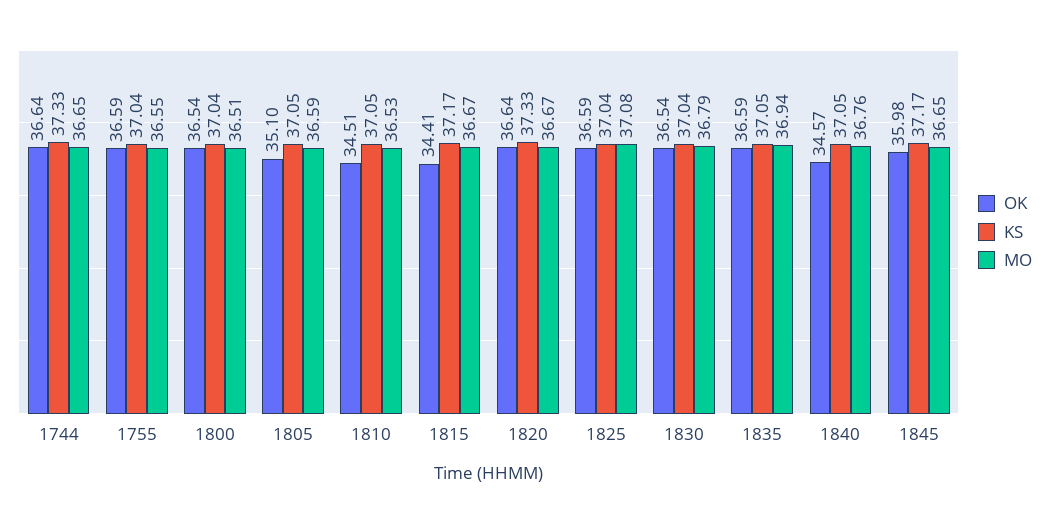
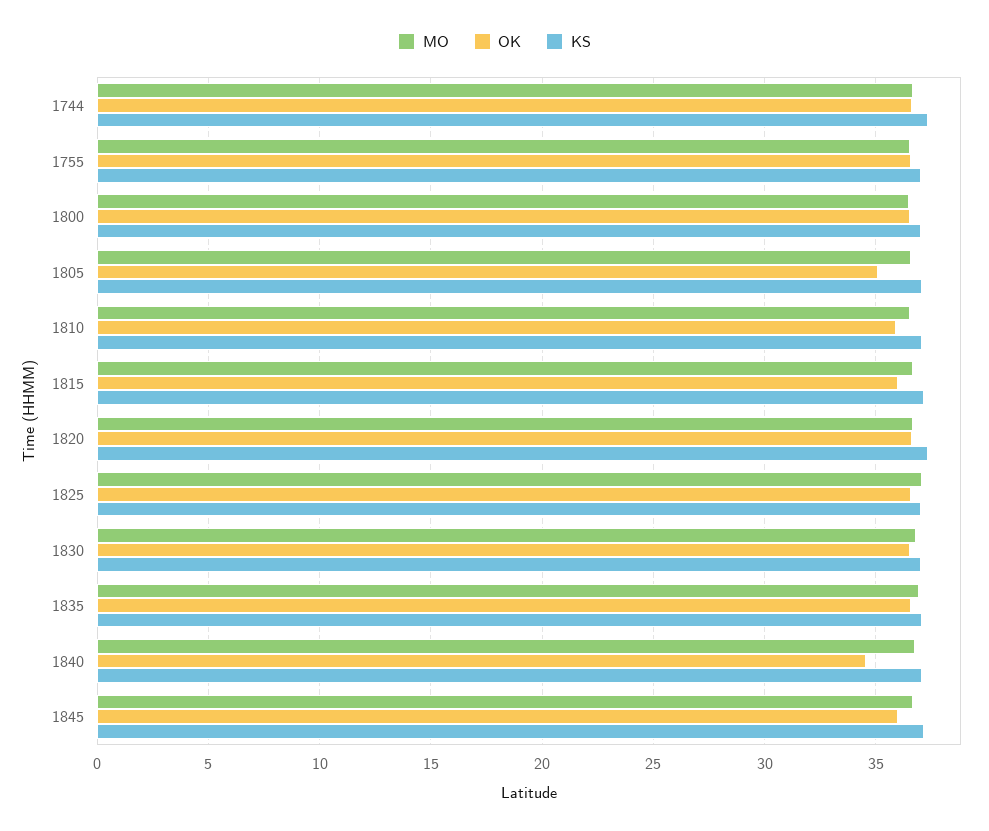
  {
    "OK": {
      "1744": 36.64,
      "1755": 36.59,
      "1800": 36.54,
      "1805": 35.1,
-     "1810": 34.51,
+     "1810": 36,
-     "1815": 34.41,
+     "1815": 36,
      "1820": 36.64,
      "1825": 36.59,
      "1830": 36.54,
      "1835": 36.59,
      "1840": 34.57,
      "1845": 35.98
    },
    "KS": {
      "1744": 37.33,
      "1755": 37.04,
      "1800": 37.04,
      "1805": 37.05,
      "1810": 37.05,
      "1815": 37.17,
      "1820": 37.33,
      "1825": 37.04,
      "1830": 37.04,
      "1835": 37.05,
      "1840": 37.05,
      "1845": 37.17
    },
    "MO": {
      "1744": 36.65,
      "1755": 36.55,
      "1800": 36.51,
      "1805": 36.59,
      "1810": 36.53,
      "1815": 36.67,
      "1820": 36.67,
      "1825": 37.08,
      "1830": 36.79,
      "1835": 36.94,
      "1840": 36.76,
      "1845": 36.65
    }
  }

